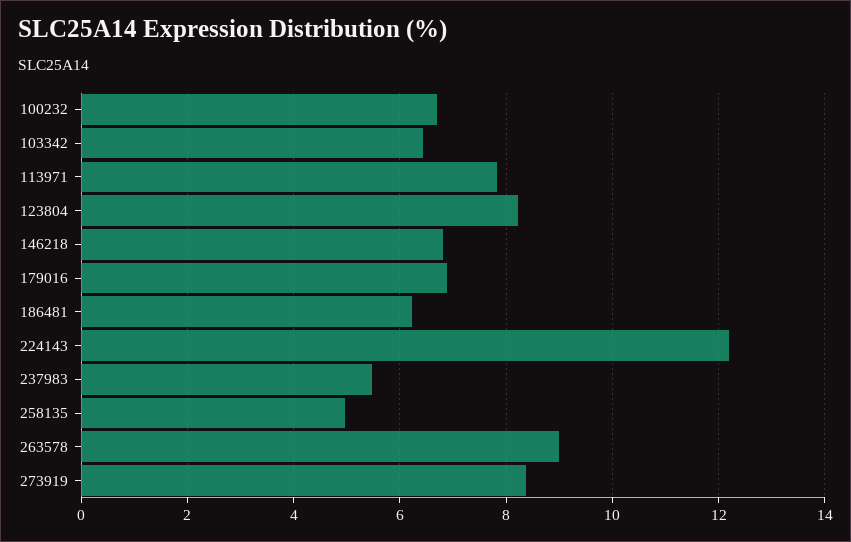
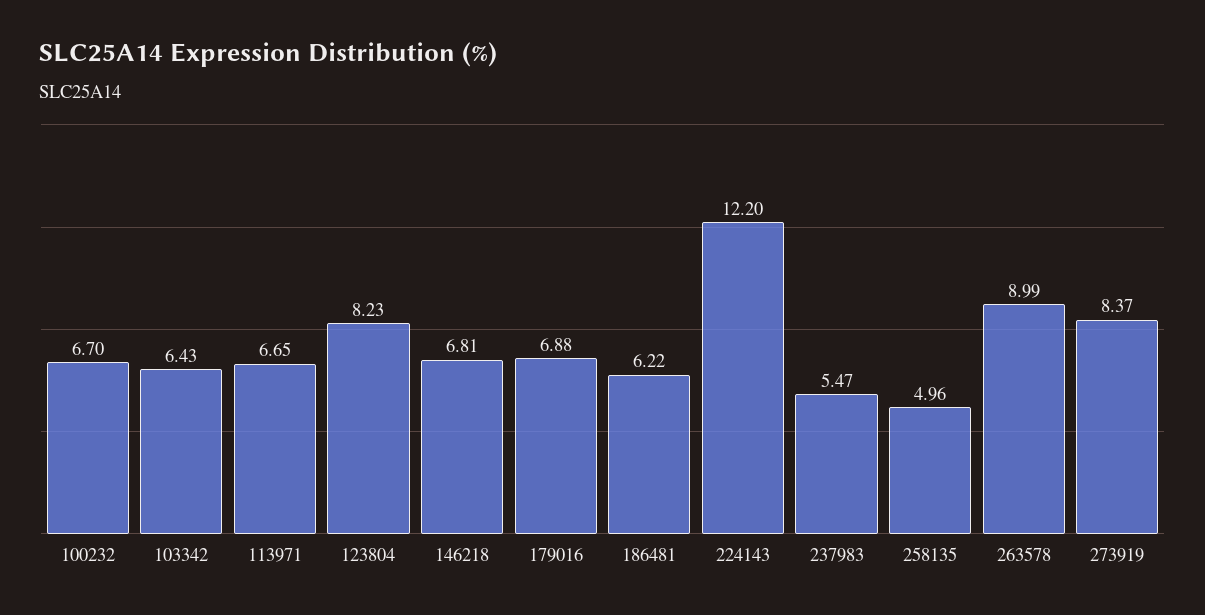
  {
    "100232": 6.7,
    "103342": 6.43,
-   "113971": 7.8,
+   "113971": 6.65,
    "123804": 8.23,
    "146218": 6.81,
    "179016": 6.88,
    "186481": 6.22,
    "224143": 12.2,
    "237983": 5.47,
    "258135": 4.96,
    "263578": 8.99,
    "273919": 8.37
  }

